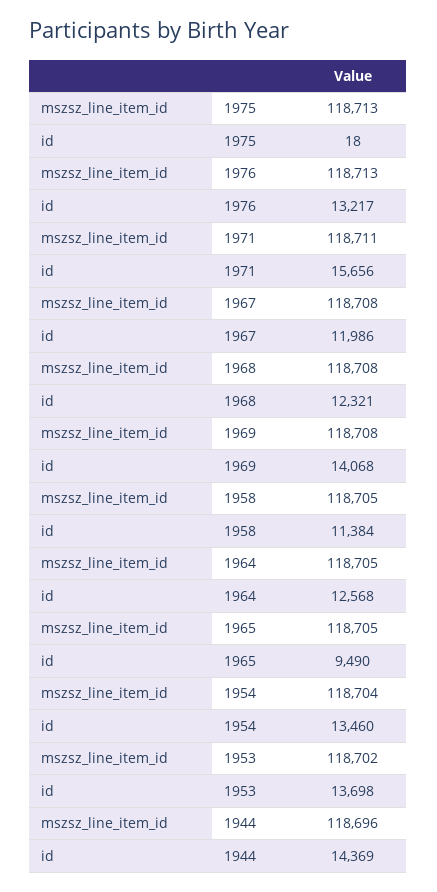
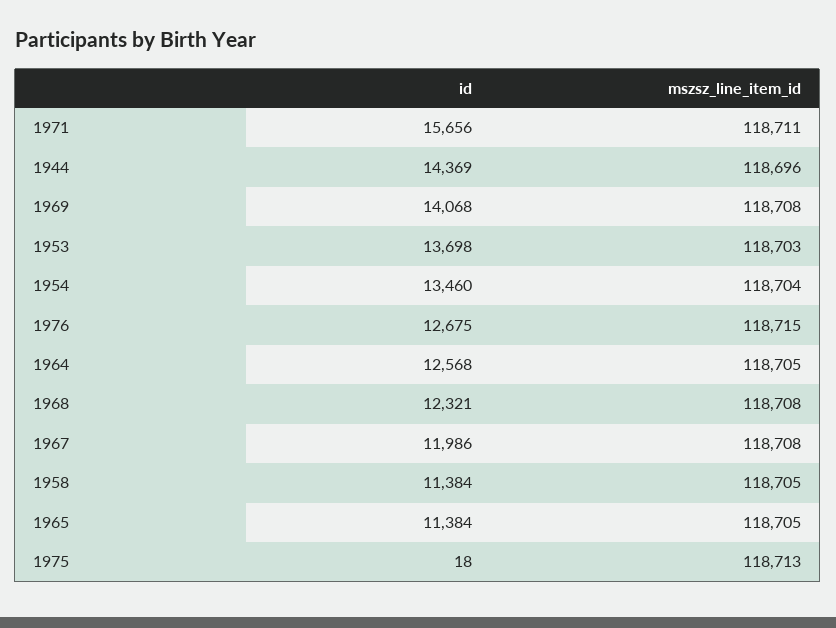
  {
    "mszsz_line_item_id": {
      "1975": 118713,
-     "1976": 118713,
+     "1976": 118715,
      "1971": 118711,
      "1967": 118708,
      "1968": 118708,
      "1969": 118708,
      "1958": 118705,
      "1964": 118705,
      "1965": 118705,
      "1954": 118704,
-     "1953": 118702,
+     "1953": 118703,
      "1944": 118696
    },
    "id": {
      "1975": 18,
-     "1976": 13217,
+     "1976": 12675,
      "1971": 15656,
      "1967": 11986,
      "1968": 12321,
      "1969": 14068,
      "1958": 11384,
      "1964": 12568,
-     "1965": 9490,
+     "1965": 11384,
      "1954": 13460,
      "1953": 13698,
      "1944": 14369
    }
  }

